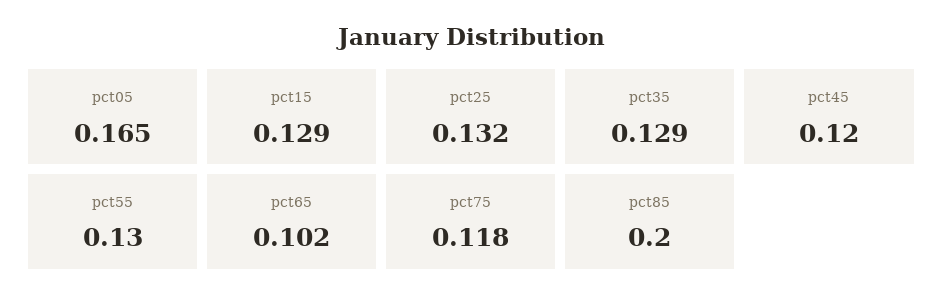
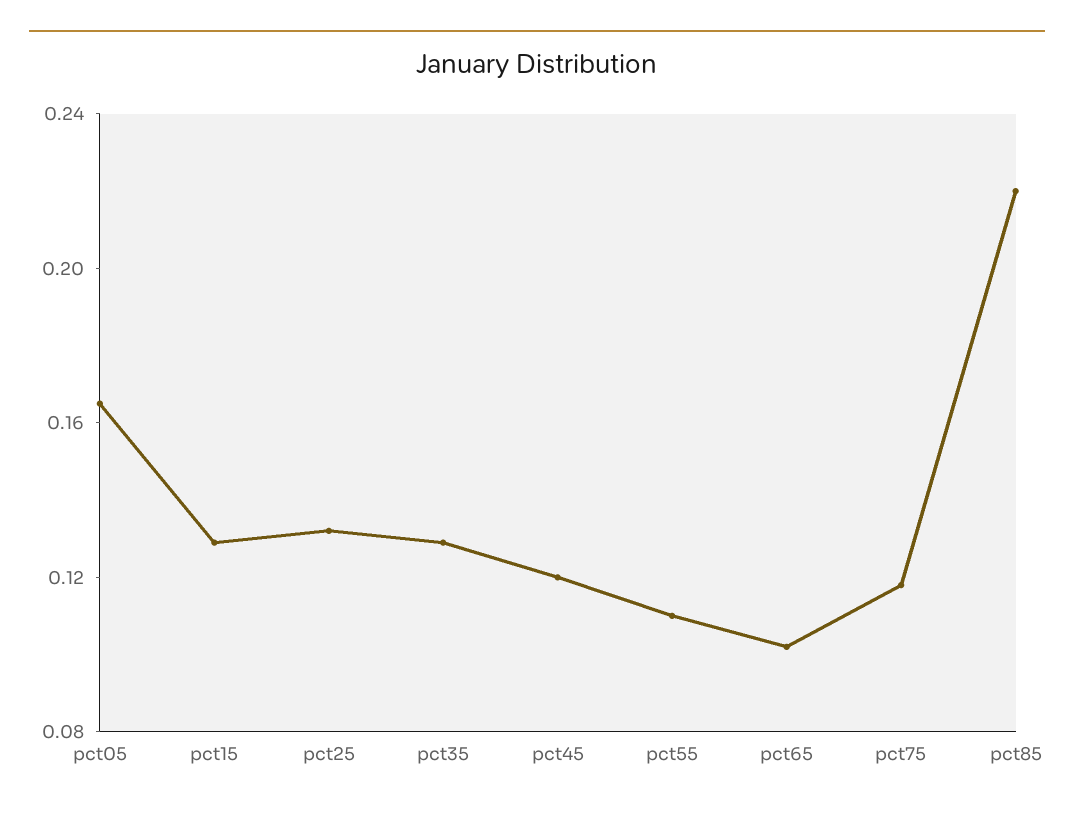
  {
    "pct05": 0.165,
    "pct15": 0.129,
    "pct25": 0.132,
    "pct35": 0.129,
    "pct45": 0.12,
-   "pct55": 0.13,
+   "pct55": 0.11,
    "pct65": 0.102,
    "pct75": 0.118,
-   "pct85": 0.2
+   "pct85": 0.22
  }

